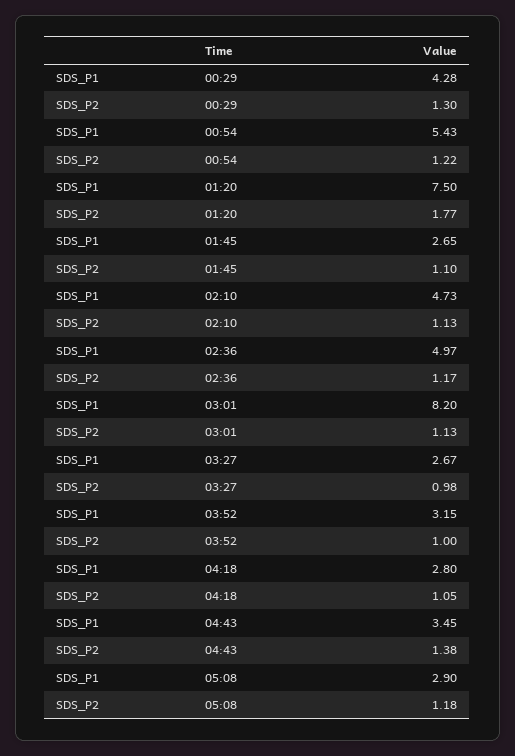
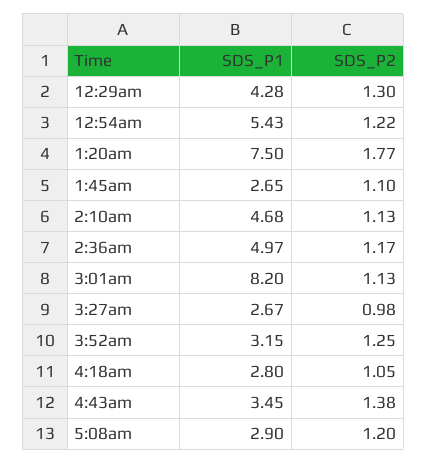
  {
    "SDS_P1": {
      "00:29": 4.28,
      "00:54": 5.43,
      "01:20": 7.5,
      "01:45": 2.65,
-     "02:10": 4.73,
+     "02:10": 4.68,
      "02:36": 4.97,
      "03:01": 8.2,
      "03:27": 2.67,
      "03:52": 3.15,
      "04:18": 2.8,
      "04:43": 3.45,
      "05:08": 2.9
    },
    "SDS_P2": {
      "00:29": 1.3,
      "00:54": 1.22,
      "01:20": 1.77,
      "01:45": 1.1,
      "02:10": 1.13,
      "02:36": 1.17,
      "03:01": 1.13,
      "03:27": 0.98,
-     "03:52": 1,
+     "03:52": 1.25,
      "04:18": 1.05,
      "04:43": 1.38,
-     "05:08": 1.18
+     "05:08": 1.2
    }
  }

